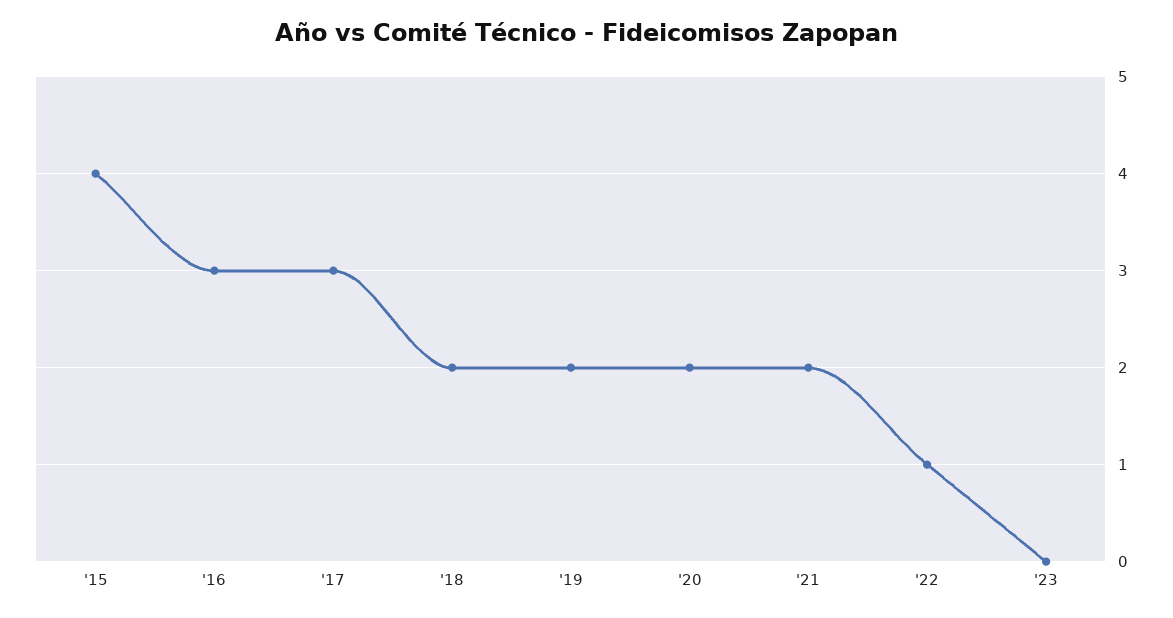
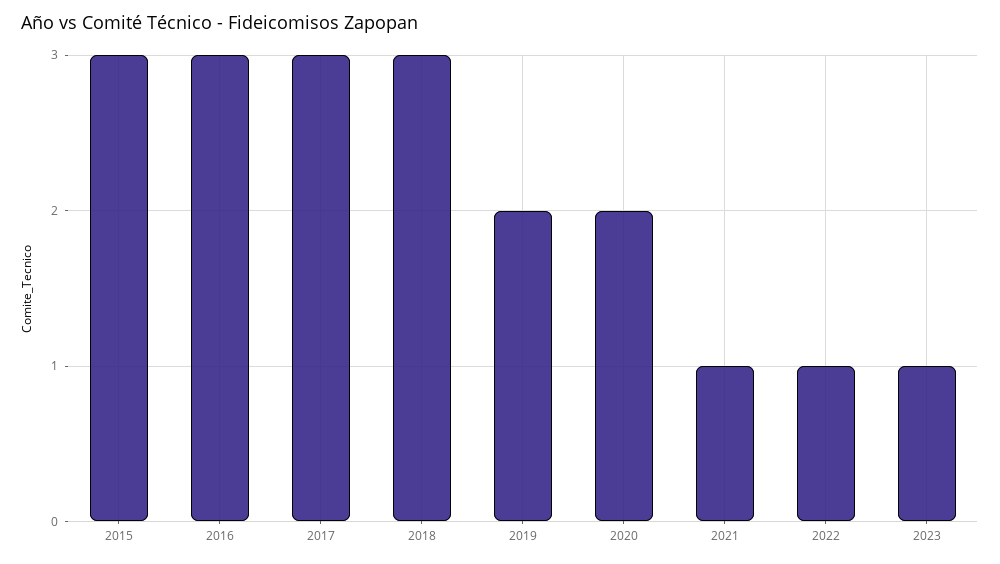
  {
-   "'15": 4,
+   "'15": 3,
    "'16": 3,
    "'17": 3,
-   "'18": 2,
+   "'18": 3,
    "'19": 2,
    "'20": 2,
-   "'21": 2,
+   "'21": 1,
    "'22": 1,
-   "'23": 0
+   "'23": 1
  }

